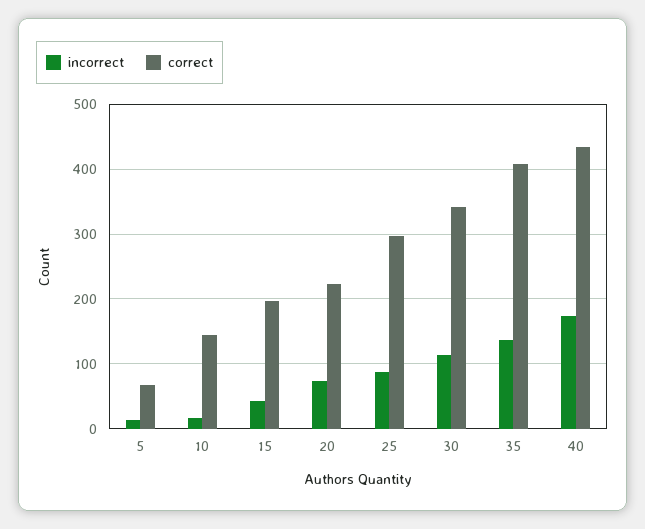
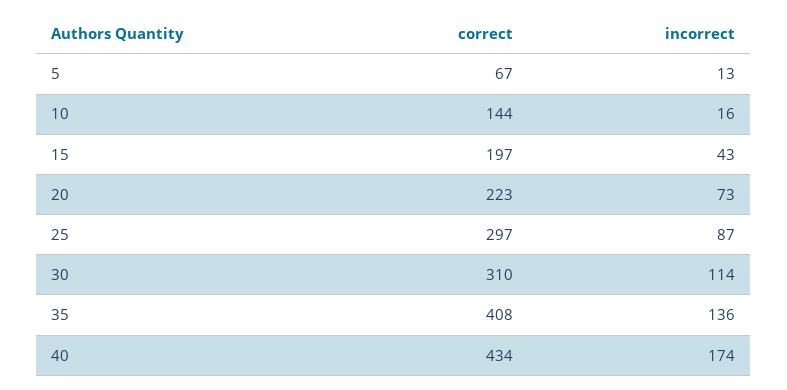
  {
    "incorrect": {
      "5": 13,
      "10": 16,
      "15": 43,
      "20": 73,
      "25": 87,
      "30": 114,
      "35": 136,
      "40": 174
    },
    "correct": {
      "5": 67,
      "10": 144,
      "15": 197,
      "20": 223,
      "25": 297,
-     "30": 340,
+     "30": 310,
      "35": 408,
      "40": 434
    }
  }

